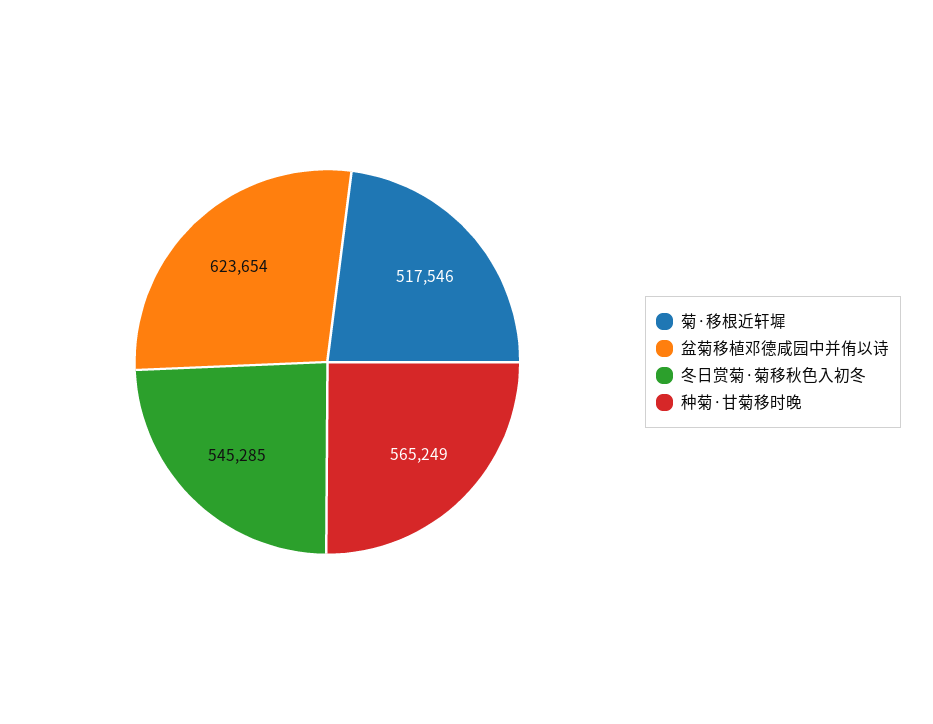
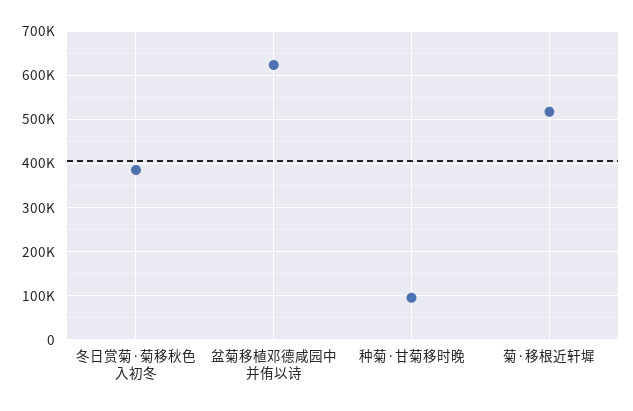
  {
    "菊·移根近轩墀": 517546,
    "盆菊移植邓德咸园中并侑以诗": 623654,
-   "冬日赏菊·菊移秋色入初冬": 545285,
+   "冬日赏菊·菊移秋色入初冬": 380000,
-   "种菊·甘菊移时晚": 565249
+   "种菊·甘菊移时晚": 100000
  }

